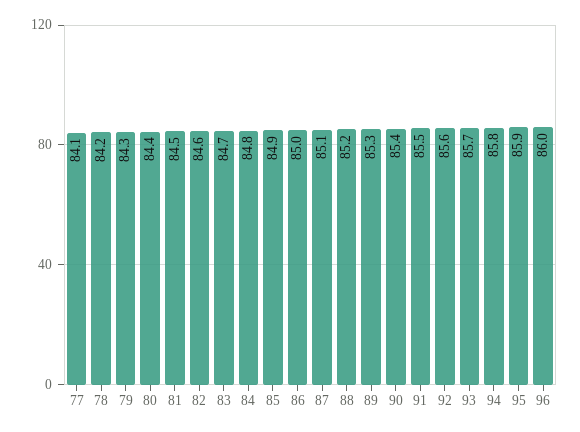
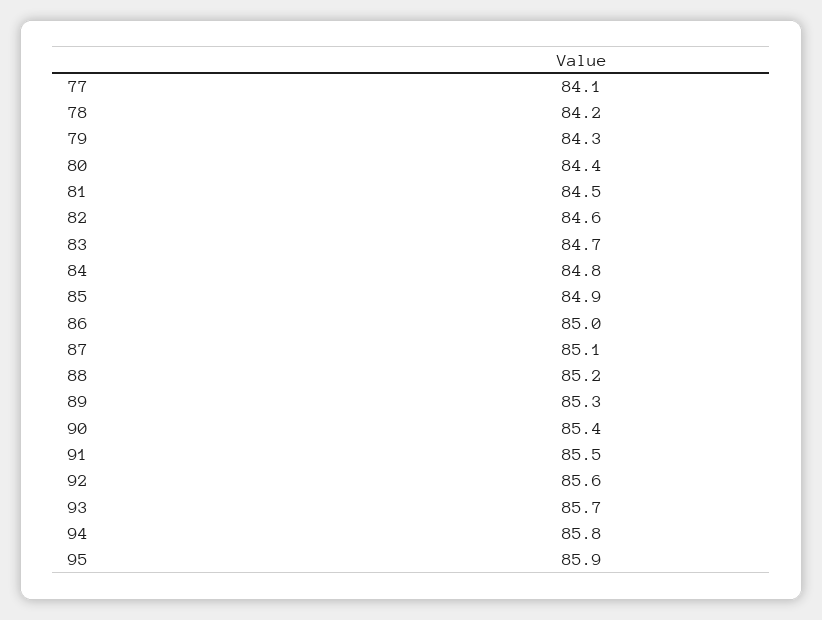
  {
    "77": 84.1,
    "78": 84.2,
    "79": 84.3,
    "80": 84.4,
    "81": 84.5,
    "82": 84.6,
    "83": 84.7,
    "84": 84.8,
    "85": 84.9,
    "86": 85,
    "87": 85.1,
    "88": 85.2,
    "89": 85.3,
    "90": 85.4,
    "91": 85.5,
    "92": 85.6,
    "93": 85.7,
    "94": 85.8,
-   "95": 85.9,
+   "95": 85.9
-   "96": 86
  }

